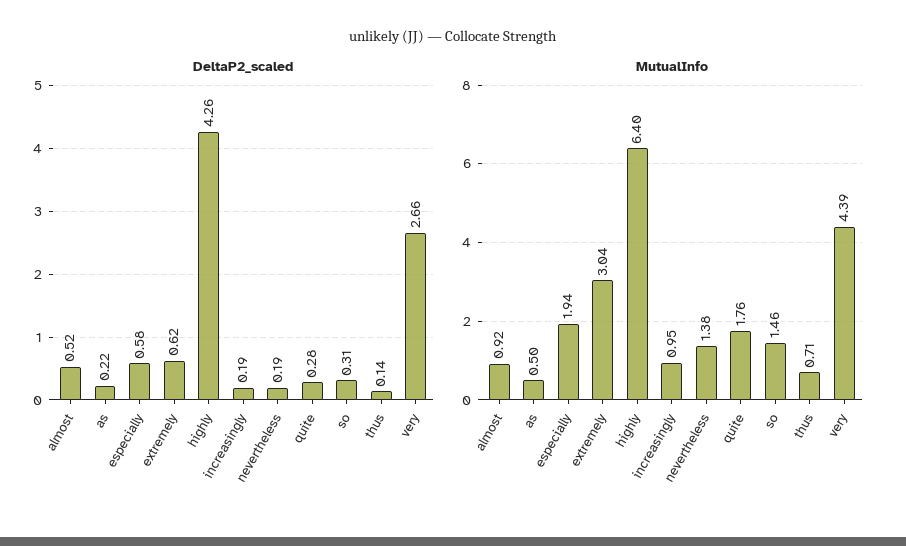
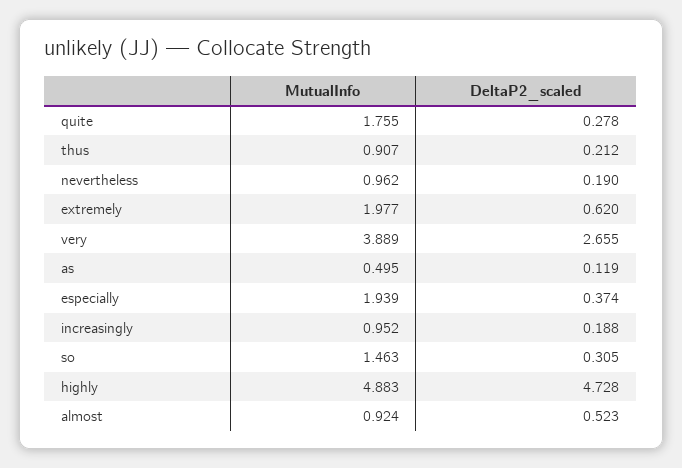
  {
    "DeltaP2_scaled": {
      "almost": 0.523,
-     "as": 0.22,
+     "as": 0.119,
-     "especially": 0.58,
+     "especially": 0.374,
      "extremely": 0.62,
-     "highly": 4.26,
+     "highly": 4.728,
      "increasingly": 0.188,
      "nevertheless": 0.19,
      "quite": 0.278,
      "so": 0.305,
-     "thus": 0.14,
+     "thus": 0.212,
      "very": 2.655
    },
    "MutualInfo": {
      "almost": 0.924,
      "as": 0.495,
      "especially": 1.939,
-     "extremely": 3.04,
+     "extremely": 1.977,
-     "highly": 6.4,
+     "highly": 4.883,
      "increasingly": 0.952,
-     "nevertheless": 1.38,
+     "nevertheless": 0.962,
      "quite": 1.755,
      "so": 1.463,
-     "thus": 0.71,
+     "thus": 0.907,
-     "very": 4.39
+     "very": 3.889
    }
  }

